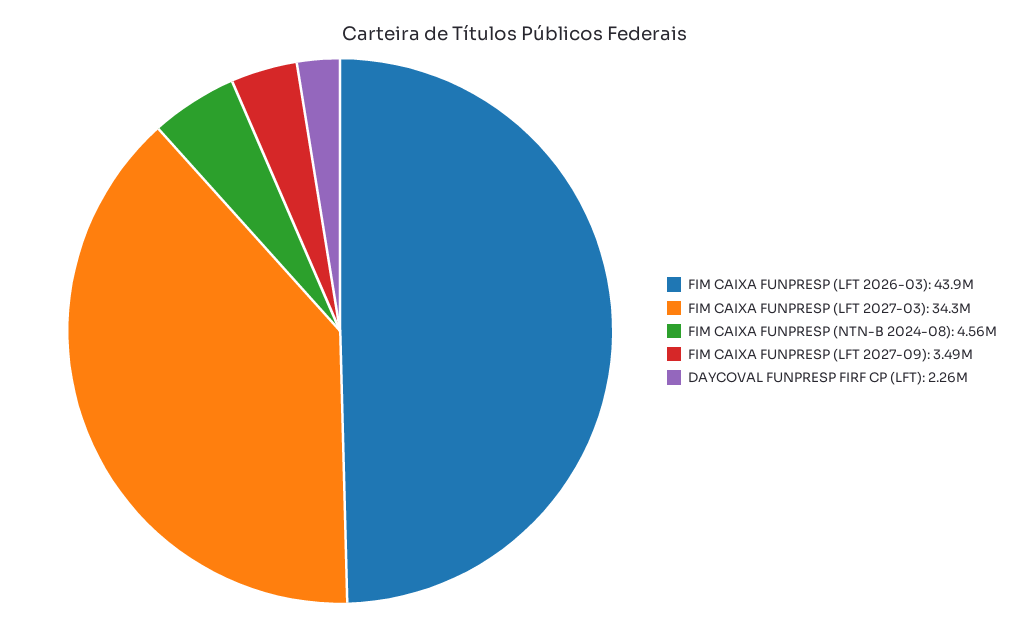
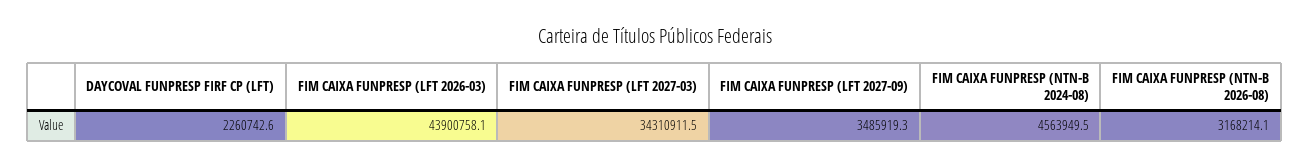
  {
    "FIM CAIXA FUNPRESP (LFT 2026-03)": 43900758.1,
    "FIM CAIXA FUNPRESP (LFT 2027-03)": 34310911.5,
    "FIM CAIXA FUNPRESP (NTN-B 2024-08)": 4563949.5,
    "FIM CAIXA FUNPRESP (LFT 2027-09)": 3485919.3,
-   "DAYCOVAL FUNPRESP FIRF CP (LFT)": 2260742.6
+   "DAYCOVAL FUNPRESP FIRF CP (LFT)": 2260742.6,
+   "FIM CAIXA FUNPRESP (NTN-B 2026-08)": 3168214.1
  }

